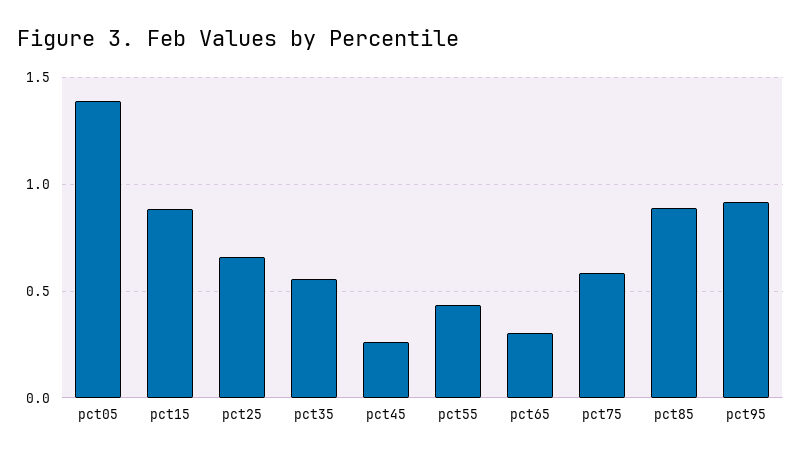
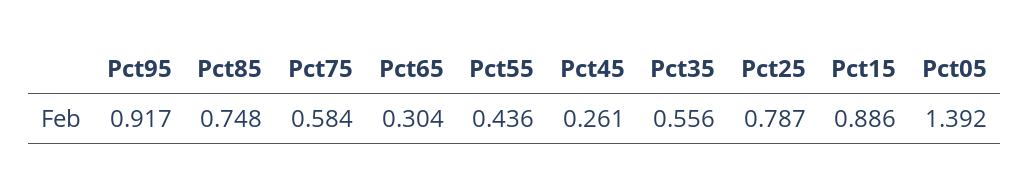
  {
    "pct05": 1.392,
    "pct15": 0.886,
-   "pct25": 0.65,
+   "pct25": 0.787,
    "pct35": 0.556,
    "pct45": 0.261,
    "pct55": 0.436,
    "pct65": 0.304,
    "pct75": 0.584,
-   "pct85": 0.9,
+   "pct85": 0.748,
    "pct95": 0.917
  }

